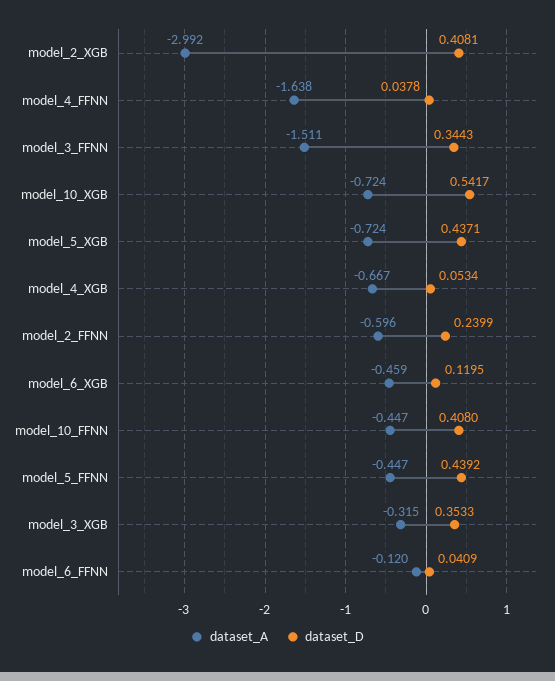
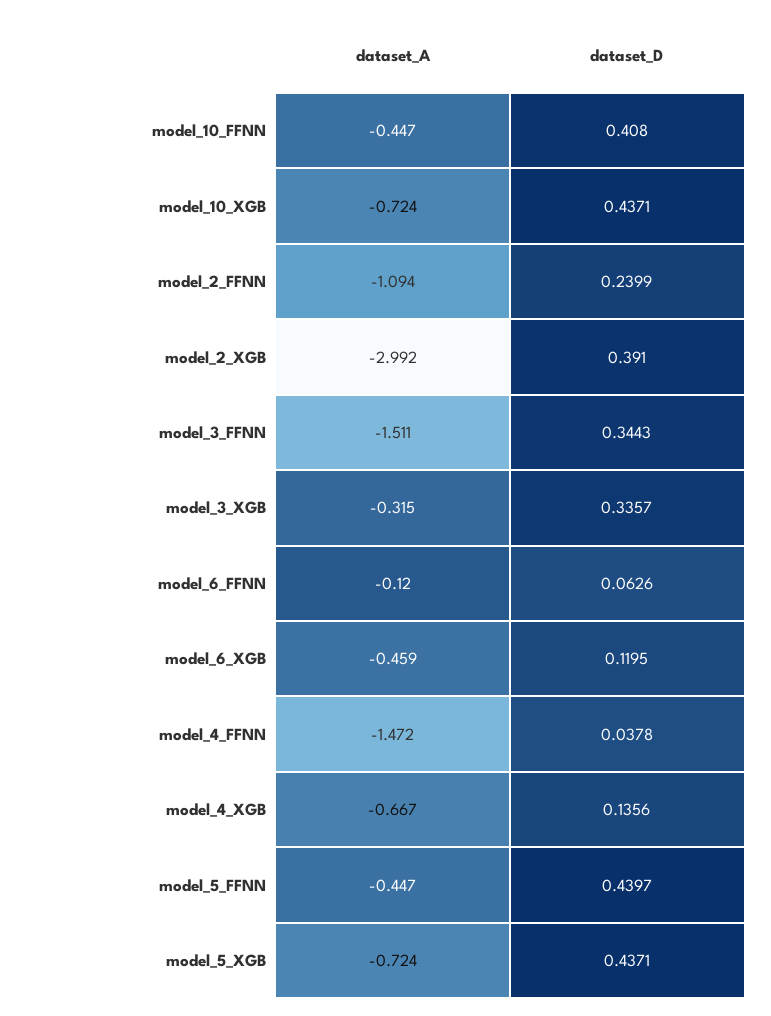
  {
    "dataset_A": {
      "model_2_XGB": -2.992,
-     "model_4_FFNN": -1.638,
+     "model_4_FFNN": -1.472,
      "model_3_FFNN": -1.511,
      "model_10_XGB": -0.724,
      "model_5_XGB": -0.724,
      "model_4_XGB": -0.667,
-     "model_2_FFNN": -0.596,
+     "model_2_FFNN": -1.094,
      "model_6_XGB": -0.459,
      "model_10_FFNN": -0.447,
      "model_5_FFNN": -0.447,
      "model_3_XGB": -0.315,
      "model_6_FFNN": -0.12
    },
    "dataset_D": {
-     "model_2_XGB": 0.4081,
+     "model_2_XGB": 0.391,
      "model_4_FFNN": 0.0378,
      "model_3_FFNN": 0.3443,
-     "model_10_XGB": 0.5417,
+     "model_10_XGB": 0.4371,
      "model_5_XGB": 0.4371,
-     "model_4_XGB": 0.0534,
+     "model_4_XGB": 0.1356,
      "model_2_FFNN": 0.2399,
      "model_6_XGB": 0.1195,
      "model_10_FFNN": 0.408,
-     "model_5_FFNN": 0.4392,
+     "model_5_FFNN": 0.4397,
-     "model_3_XGB": 0.3533,
+     "model_3_XGB": 0.3357,
-     "model_6_FFNN": 0.0409
+     "model_6_FFNN": 0.0626
    }
  }

